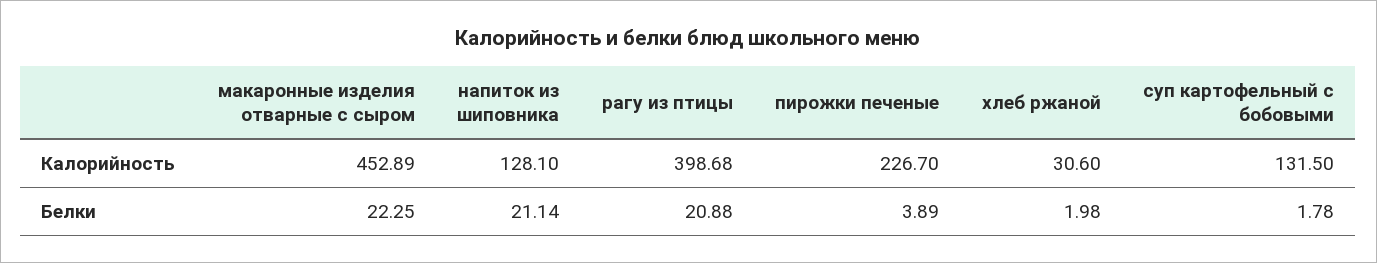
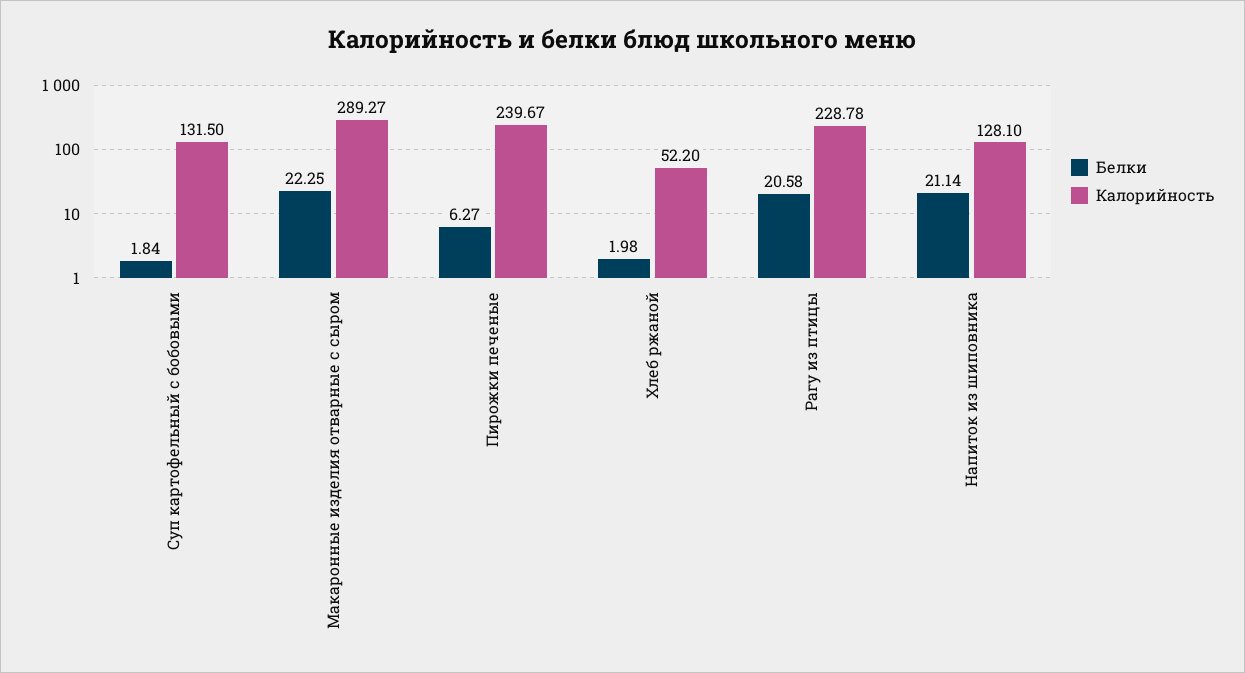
  {
    "Калорийность": {
-     "макаронные изделия отварные с сыром": 452.89,
+     "макаронные изделия отварные с сыром": 289.27,
      "напиток из шиповника": 128.1,
-     "рагу из птицы": 398.68,
+     "рагу из птицы": 228.78,
-     "пирожки печеные": 226.7,
+     "пирожки печеные": 239.67,
-     "хлеб ржаной": 30.6,
+     "хлеб ржаной": 52.2,
      "суп картофельный с бобовыми": 131.5
    },
    "Белки": {
      "макаронные изделия отварные с сыром": 22.25,
      "напиток из шиповника": 21.14,
-     "рагу из птицы": 20.88,
+     "рагу из птицы": 20.58,
-     "пирожки печеные": 3.89,
+     "пирожки печеные": 6.27,
      "хлеб ржаной": 1.98,
-     "суп картофельный с бобовыми": 1.78
+     "суп картофельный с бобовыми": 1.84
    }
  }

